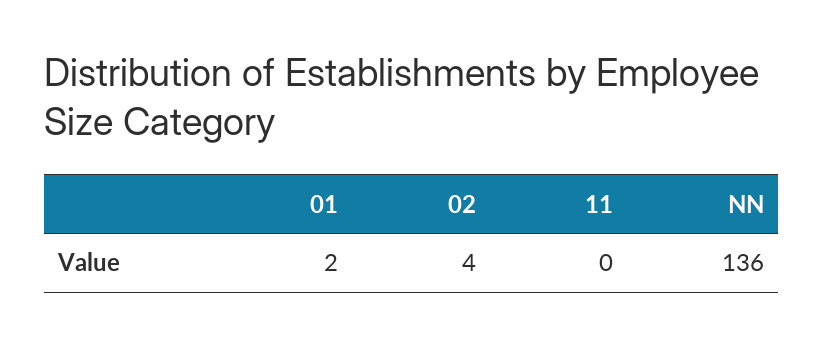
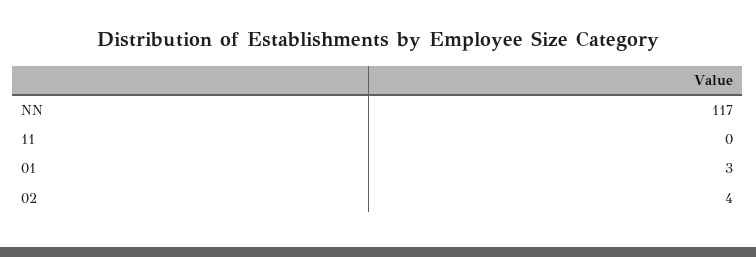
  {
-   "01": 2,
+   "01": 3,
    "02": 4,
    "11": 0,
-   "NN": 136
+   "NN": 117
  }

